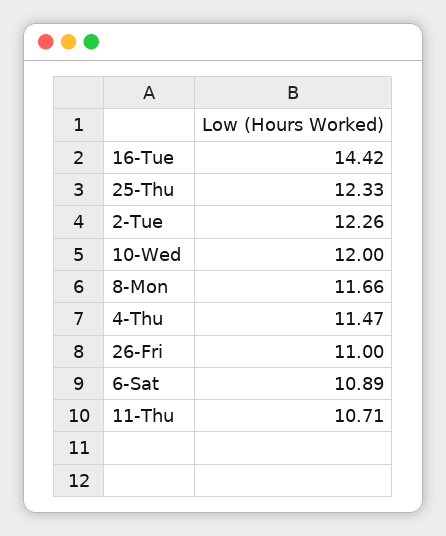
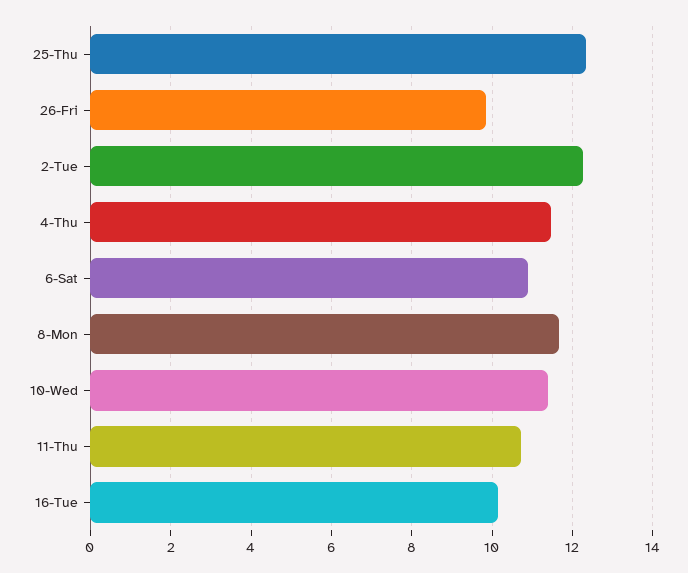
  {
-   "16-Tue": 14.42,
+   "16-Tue": 10.2,
    "25-Thu": 12.33,
    "2-Tue": 12.26,
-   "10-Wed": 12,
+   "10-Wed": 11.4,
    "8-Mon": 11.66,
    "4-Thu": 11.47,
-   "26-Fri": 11,
+   "26-Fri": 9.8,
    "6-Sat": 10.89,
    "11-Thu": 10.71
  }

